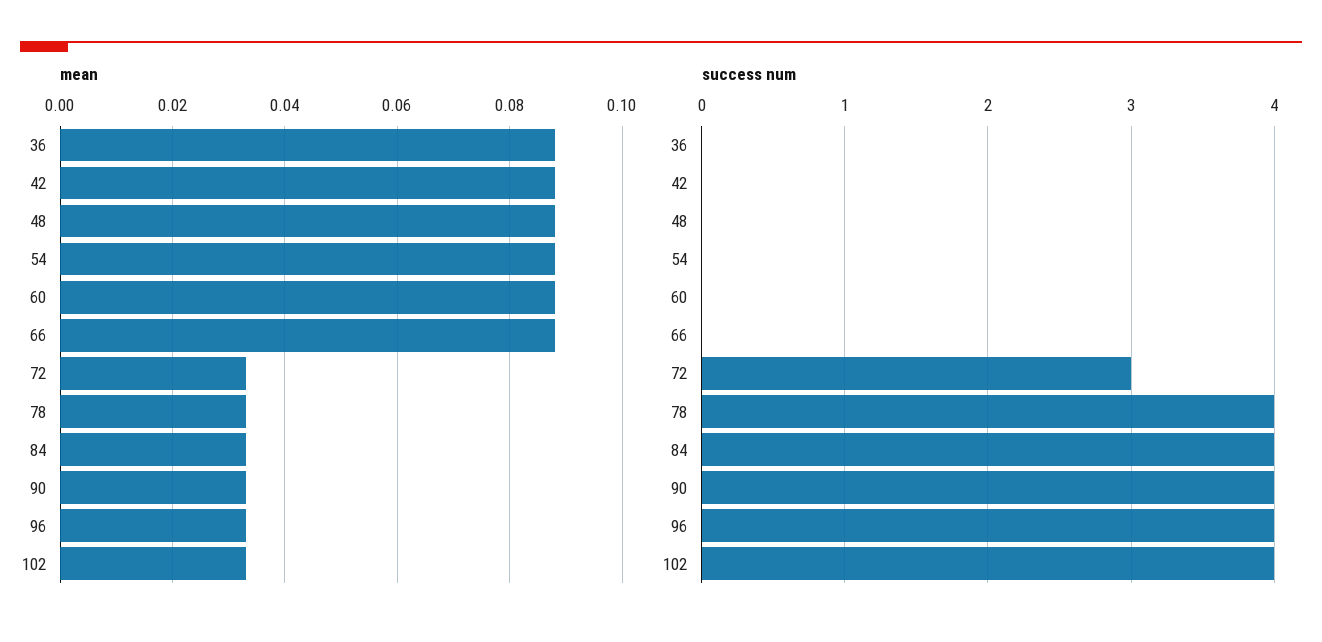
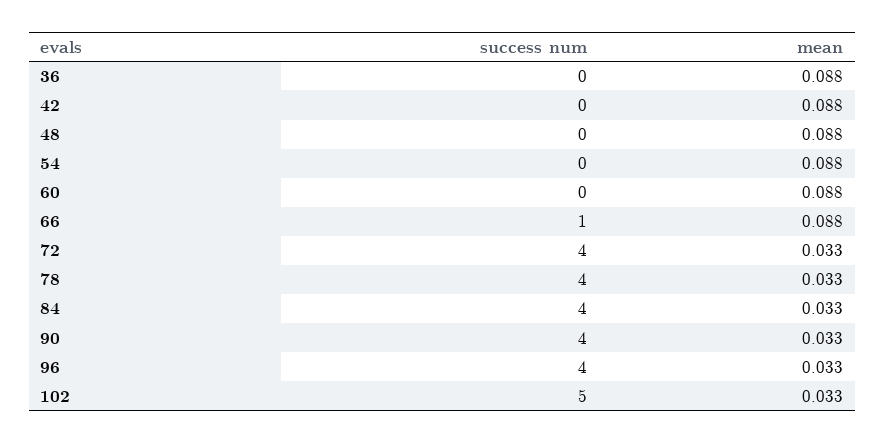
  {
    "mean": {
      "36": 0.088,
      "42": 0.088,
      "48": 0.088,
      "54": 0.088,
      "60": 0.088,
      "66": 0.088,
      "72": 0.033,
      "78": 0.033,
      "84": 0.033,
      "90": 0.033,
      "96": 0.033,
      "102": 0.033
    },
    "success num": {
      "36": 0,
      "42": 0,
      "48": 0,
      "54": 0,
      "60": 0,
-     "66": 0,
+     "66": 1,
-     "72": 3,
+     "72": 4,
      "78": 4,
      "84": 4,
      "90": 4,
      "96": 4,
-     "102": 4
+     "102": 5
    }
  }

